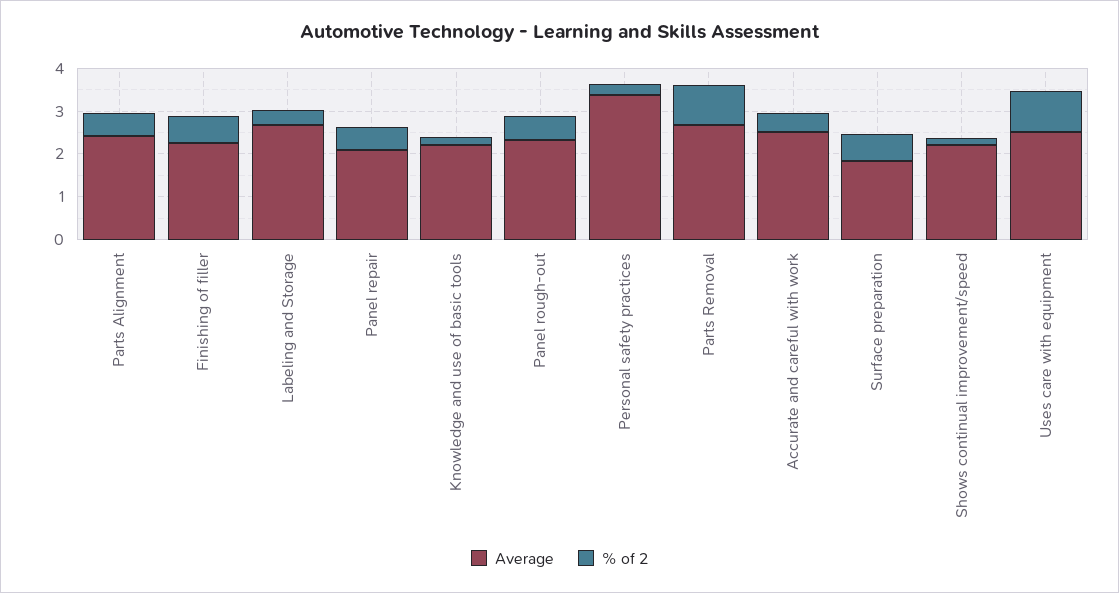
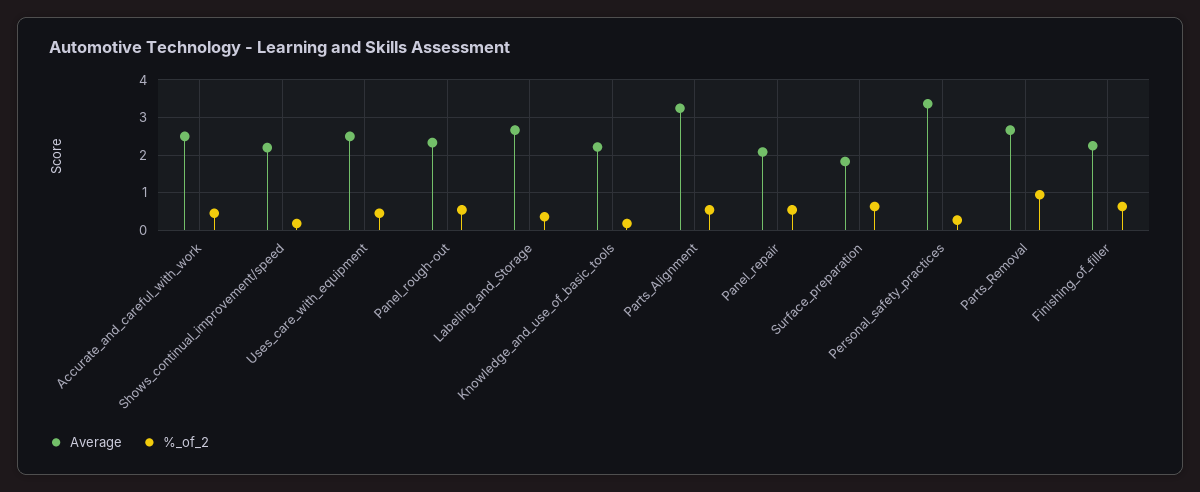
  {
    "Average": {
-     "Parts Alignment": 2.4,
+     "Parts Alignment": 3.2,
      "Finishing of filler": 2.2,
      "Labeling and Storage": 2.6,
      "Panel repair": 2,
      "Knowledge and use of basic tools": 2.2,
      "Panel rough-out": 2.4,
      "Personal safety practices": 3.4,
      "Parts Removal": 2.6,
      "Accurate and careful with work": 2.6,
      "Surface preparation": 1.8,
      "Shows continual improvement/speed": 2.2,
      "Uses care with equipment": 2.6
    },
    "% of 2": {
      "Parts Alignment": 0.6,
      "Finishing of filler": 0.6,
      "Labeling and Storage": 0.4,
      "Panel repair": 0.6,
      "Knowledge and use of basic tools": 0.2,
      "Panel rough-out": 0.6,
      "Personal safety practices": 0.2,
      "Parts Removal": 1,
      "Accurate and careful with work": 0.4,
      "Surface preparation": 0.6,
      "Shows continual improvement/speed": 0.2,
-     "Uses care with equipment": 1
+     "Uses care with equipment": 0.4
    }
  }

